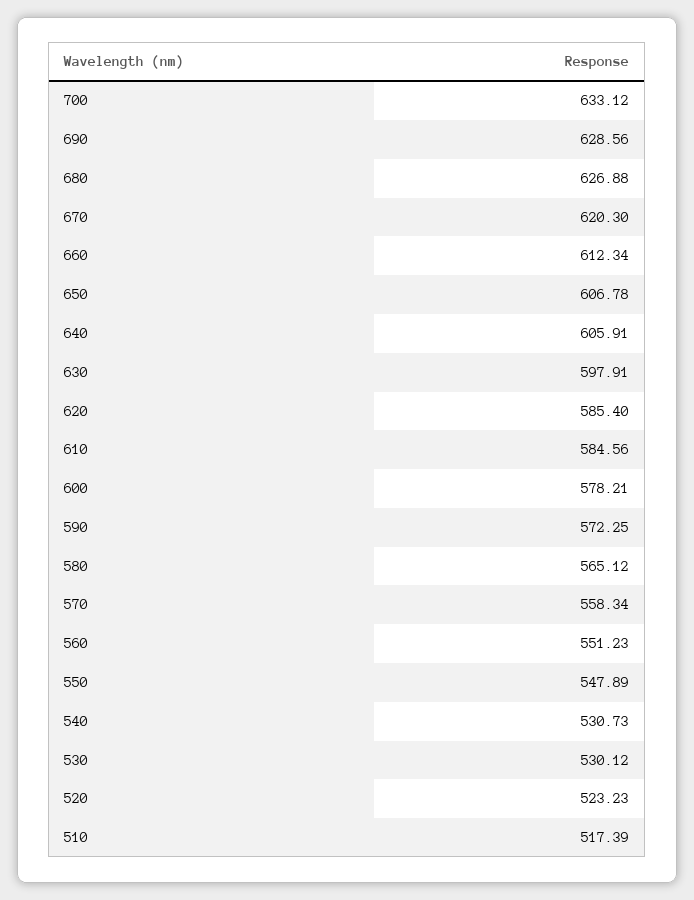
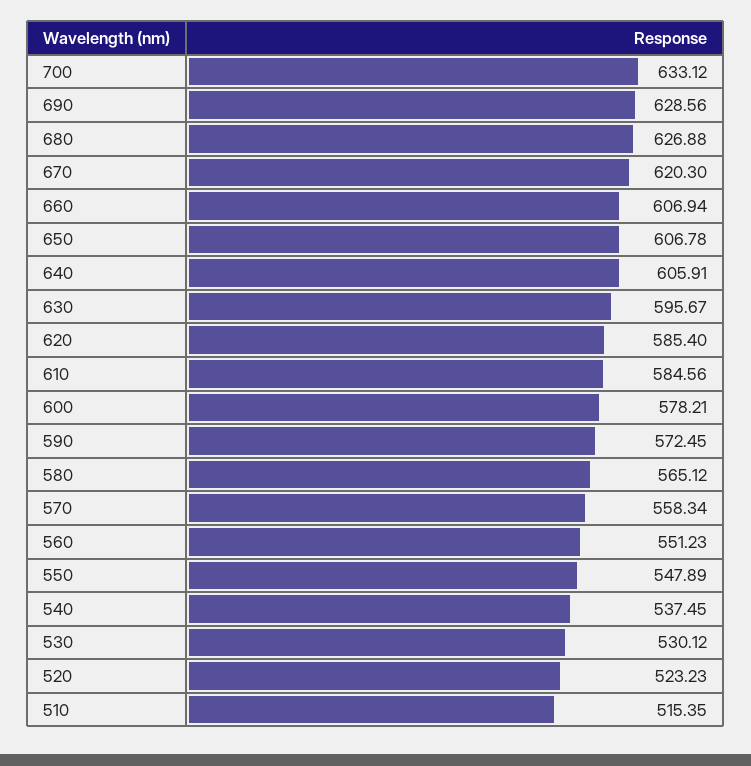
  {
    "700": 633.12,
    "690": 628.56,
    "680": 626.88,
    "670": 620.3,
-   "660": 612.34,
+   "660": 606.94,
    "650": 606.78,
    "640": 605.91,
-   "630": 597.91,
+   "630": 595.67,
    "620": 585.4,
    "610": 584.56,
    "600": 578.21,
-   "590": 572.25,
+   "590": 572.45,
    "580": 565.12,
    "570": 558.34,
    "560": 551.23,
    "550": 547.89,
-   "540": 530.73,
+   "540": 537.45,
    "530": 530.12,
    "520": 523.23,
-   "510": 517.39
+   "510": 515.35
  }

